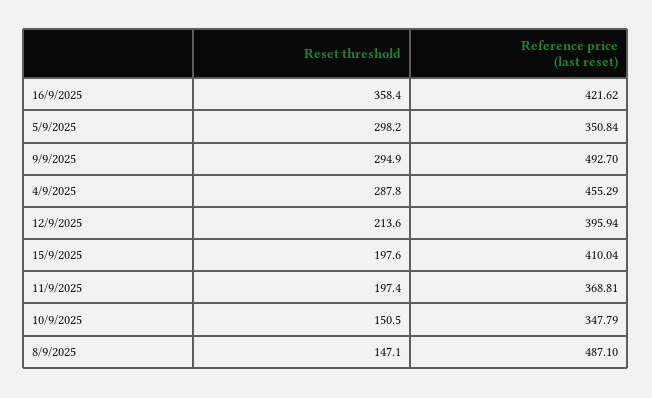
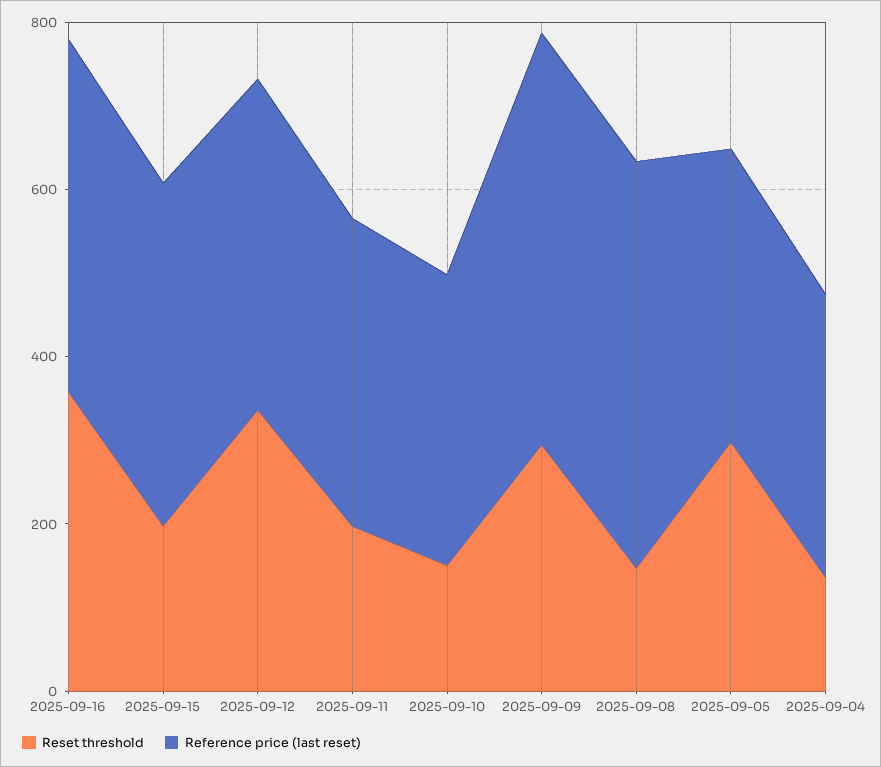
  {
    "Reset threshold": {
      "16/9/2025": 358.4,
      "5/9/2025": 298.2,
      "9/9/2025": 294.9,
-     "4/9/2025": 287.8,
+     "4/9/2025": 150,
-     "12/9/2025": 213.6,
+     "12/9/2025": 350,
      "15/9/2025": 197.6,
      "11/9/2025": 197.4,
      "10/9/2025": 150.5,
      "8/9/2025": 147.1
    },
    "Reference price (last reset)": {
      "16/9/2025": 421.62,
      "5/9/2025": 350.84,
      "9/9/2025": 492.7,
-     "4/9/2025": 455.29,
+     "4/9/2025": 350,
      "12/9/2025": 395.94,
      "15/9/2025": 410.04,
      "11/9/2025": 368.81,
      "10/9/2025": 347.79,
      "8/9/2025": 487.1
    }
  }

